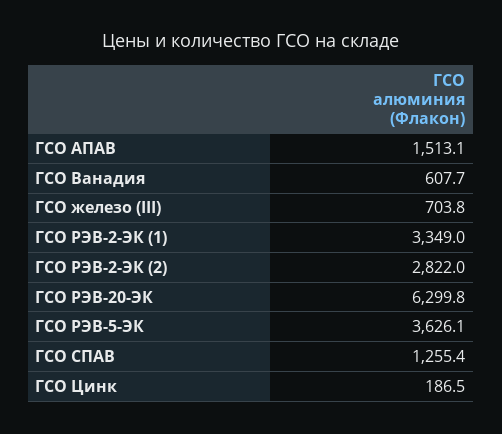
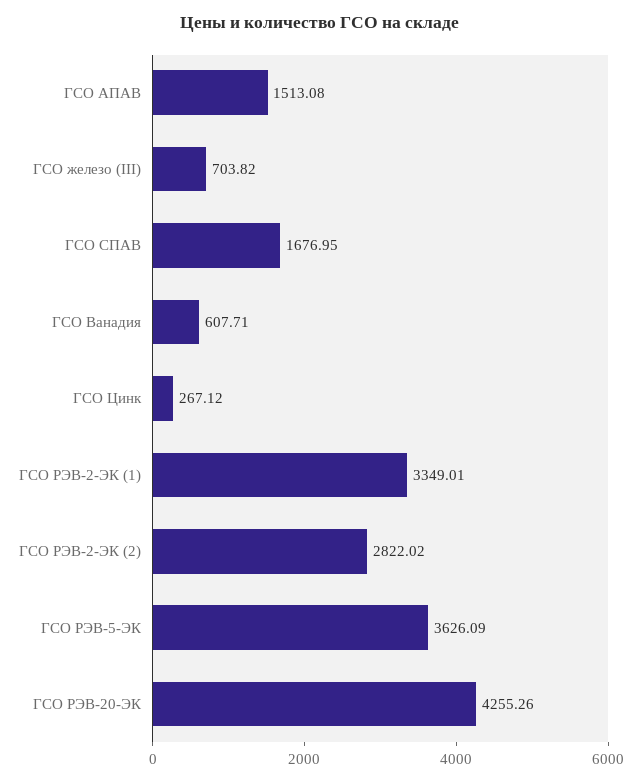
  {
    "ГСО АПАВ": 1513.08,
    "ГСО Ванадия": 607.71,
    "ГСО железо (III)": 703.82,
    "ГСО РЭВ-2-ЭК (1)": 3349.01,
    "ГСО РЭВ-2-ЭК (2)": 2822.02,
-   "ГСО РЭВ-20-ЭК": 6299.8,
+   "ГСО РЭВ-20-ЭК": 4255.26,
    "ГСО РЭВ-5-ЭК": 3626.09,
-   "ГСО СПАВ": 1255.4,
+   "ГСО СПАВ": 1676.95,
-   "ГСО Цинк": 186.5
+   "ГСО Цинк": 267.12
  }

